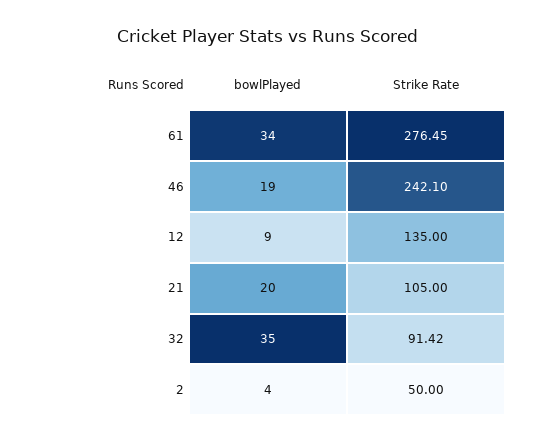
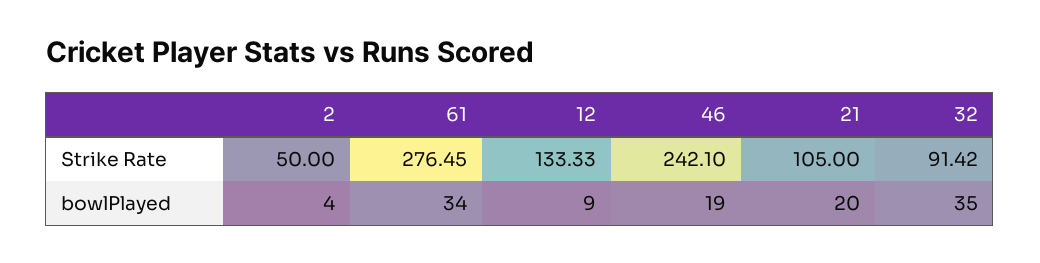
  {
    "bowlPlayed": {
      "61": 34,
      "46": 19,
      "12": 9,
      "21": 20,
      "32": 35,
      "2": 4
    },
    "Strike Rate": {
      "61": 276.45,
      "46": 242.1,
-     "12": 135,
+     "12": 133.33,
      "21": 105,
      "32": 91.42,
      "2": 50
    }
  }

